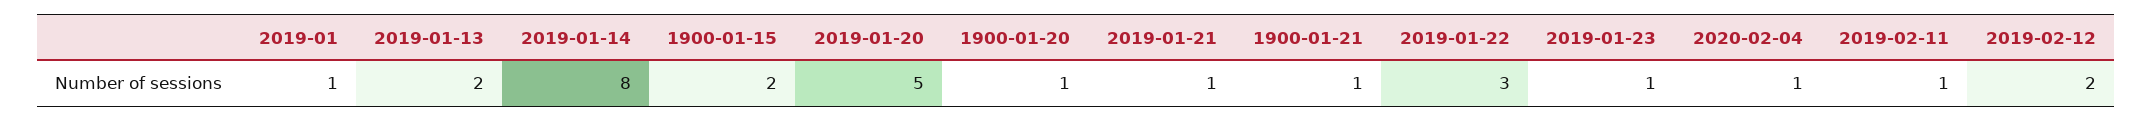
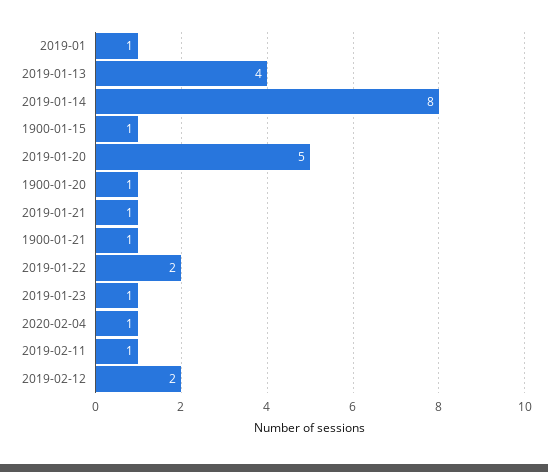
  {
    "2019-01": 1,
-   "2019-01-13": 2,
+   "2019-01-13": 4,
    "2019-01-14": 8,
-   "1900-01-15": 2,
+   "1900-01-15": 1,
    "2019-01-20": 5,
    "1900-01-20": 1,
    "2019-01-21": 1,
    "1900-01-21": 1,
-   "2019-01-22": 3,
+   "2019-01-22": 2,
    "2019-01-23": 1,
    "2020-02-04": 1,
    "2019-02-11": 1,
    "2019-02-12": 2
  }

